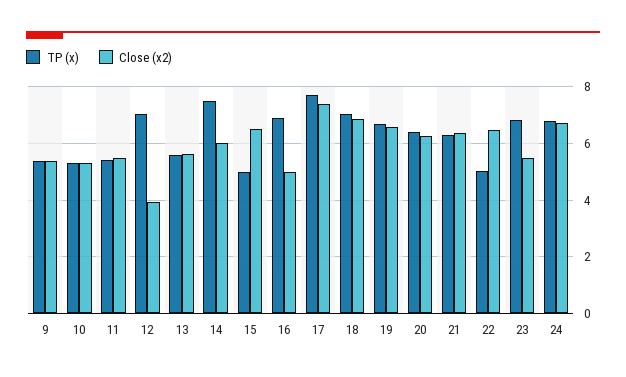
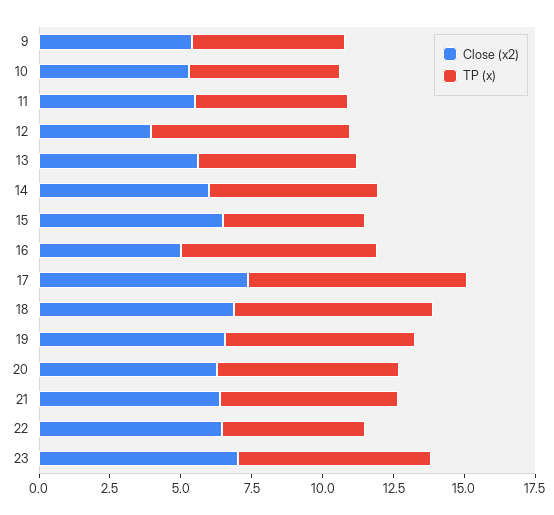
  {
    "TP (x)": {
      "9": 5.5,
      "10": 5.25,
      "11": 5.5,
      "12": 7,
      "13": 5.5,
-     "14": 7.5,
+     "14": 6,
      "15": 5,
      "16": 7,
      "17": 7.75,
      "18": 7,
      "19": 6.75,
      "20": 6.5,
      "21": 6.25,
      "22": 5,
-     "23": 6.75,
+     "23": 6.75
-     "24": 6.75
    },
    "Close (x2)": {
      "9": 5.5,
      "10": 5.25,
      "11": 5.5,
      "12": 4,
      "13": 5.5,
      "14": 6,
      "15": 6.5,
      "16": 5,
      "17": 7.5,
      "18": 7,
      "19": 6.5,
      "20": 6.25,
      "21": 6.25,
      "22": 6.5,
-     "23": 5.5,
+     "23": 7
-     "24": 6.75
    }
  }

